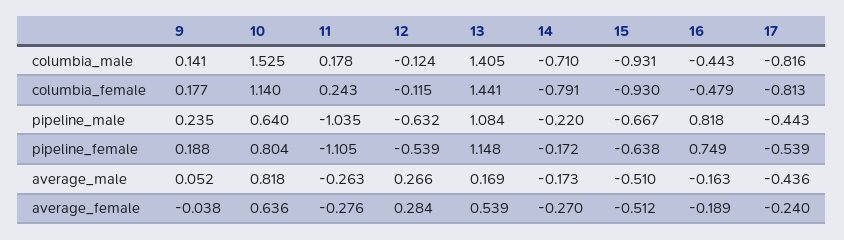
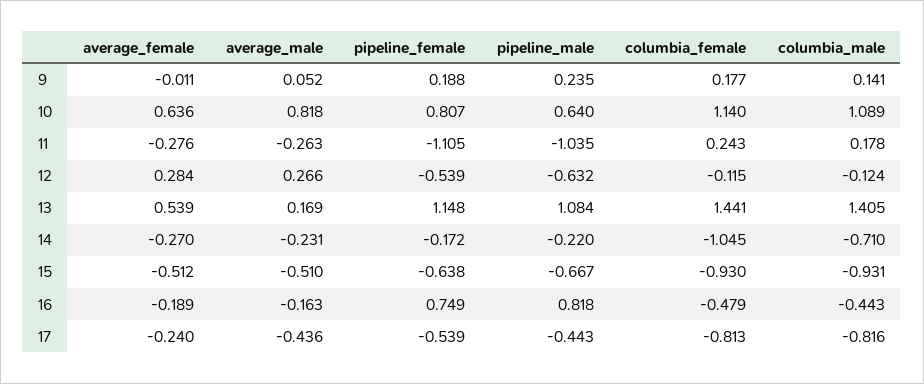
  {
    "9": {
      "columbia_male": 0.141,
      "columbia_female": 0.177,
      "pipeline_male": 0.235,
      "pipeline_female": 0.188,
      "average_male": 0.052,
-     "average_female": -0.038
+     "average_female": -0.011
    },
    "10": {
-     "columbia_male": 1.525,
+     "columbia_male": 1.089,
      "columbia_female": 1.14,
      "pipeline_male": 0.64,
-     "pipeline_female": 0.804,
+     "pipeline_female": 0.807,
      "average_male": 0.818,
      "average_female": 0.636
    },
    "11": {
      "columbia_male": 0.178,
      "columbia_female": 0.243,
      "pipeline_male": -1.035,
      "pipeline_female": -1.105,
      "average_male": -0.263,
      "average_female": -0.276
    },
    "12": {
      "columbia_male": -0.124,
      "columbia_female": -0.115,
      "pipeline_male": -0.632,
      "pipeline_female": -0.539,
      "average_male": 0.266,
      "average_female": 0.284
    },
    "13": {
      "columbia_male": 1.405,
      "columbia_female": 1.441,
      "pipeline_male": 1.084,
      "pipeline_female": 1.148,
      "average_male": 0.169,
      "average_female": 0.539
    },
    "14": {
      "columbia_male": -0.71,
-     "columbia_female": -0.791,
+     "columbia_female": -1.045,
      "pipeline_male": -0.22,
      "pipeline_female": -0.172,
-     "average_male": -0.173,
+     "average_male": -0.231,
      "average_female": -0.27
    },
    "15": {
      "columbia_male": -0.931,
      "columbia_female": -0.93,
      "pipeline_male": -0.667,
      "pipeline_female": -0.638,
      "average_male": -0.51,
      "average_female": -0.512
    },
    "16": {
      "columbia_male": -0.443,
      "columbia_female": -0.479,
      "pipeline_male": 0.818,
      "pipeline_female": 0.749,
      "average_male": -0.163,
      "average_female": -0.189
    },
    "17": {
      "columbia_male": -0.816,
      "columbia_female": -0.813,
      "pipeline_male": -0.443,
      "pipeline_female": -0.539,
      "average_male": -0.436,
      "average_female": -0.24
    }
  }

